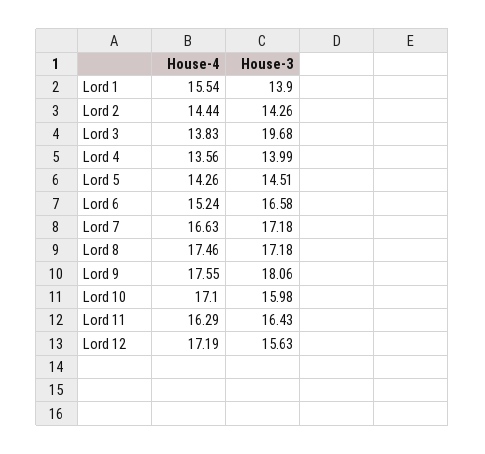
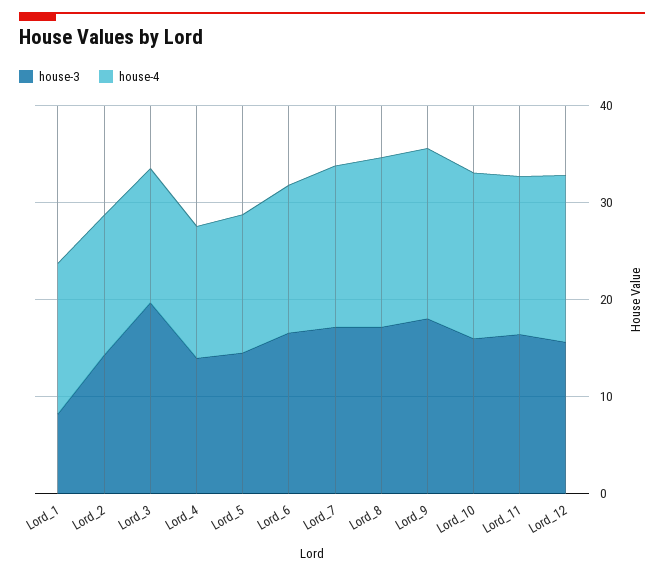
  {
    "House-4": {
      "Lord 1": 15.54,
      "Lord 2": 14.44,
      "Lord 3": 13.83,
      "Lord 4": 13.56,
      "Lord 5": 14.26,
      "Lord 6": 15.24,
      "Lord 7": 16.63,
      "Lord 8": 17.46,
      "Lord 9": 17.55,
      "Lord 10": 17.1,
      "Lord 11": 16.29,
      "Lord 12": 17.19
    },
    "House-3": {
-     "Lord 1": 13.9,
+     "Lord 1": 8,
      "Lord 2": 14.26,
      "Lord 3": 19.68,
      "Lord 4": 13.99,
      "Lord 5": 14.51,
      "Lord 6": 16.58,
      "Lord 7": 17.18,
      "Lord 8": 17.18,
      "Lord 9": 18.06,
      "Lord 10": 15.98,
      "Lord 11": 16.43,
      "Lord 12": 15.63
    }
  }

